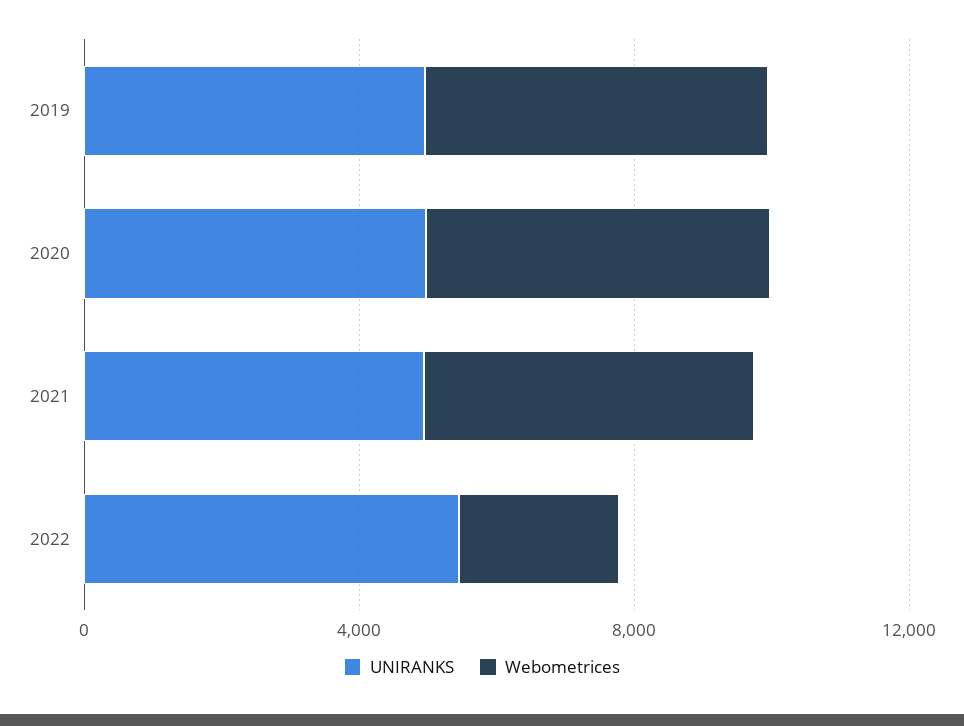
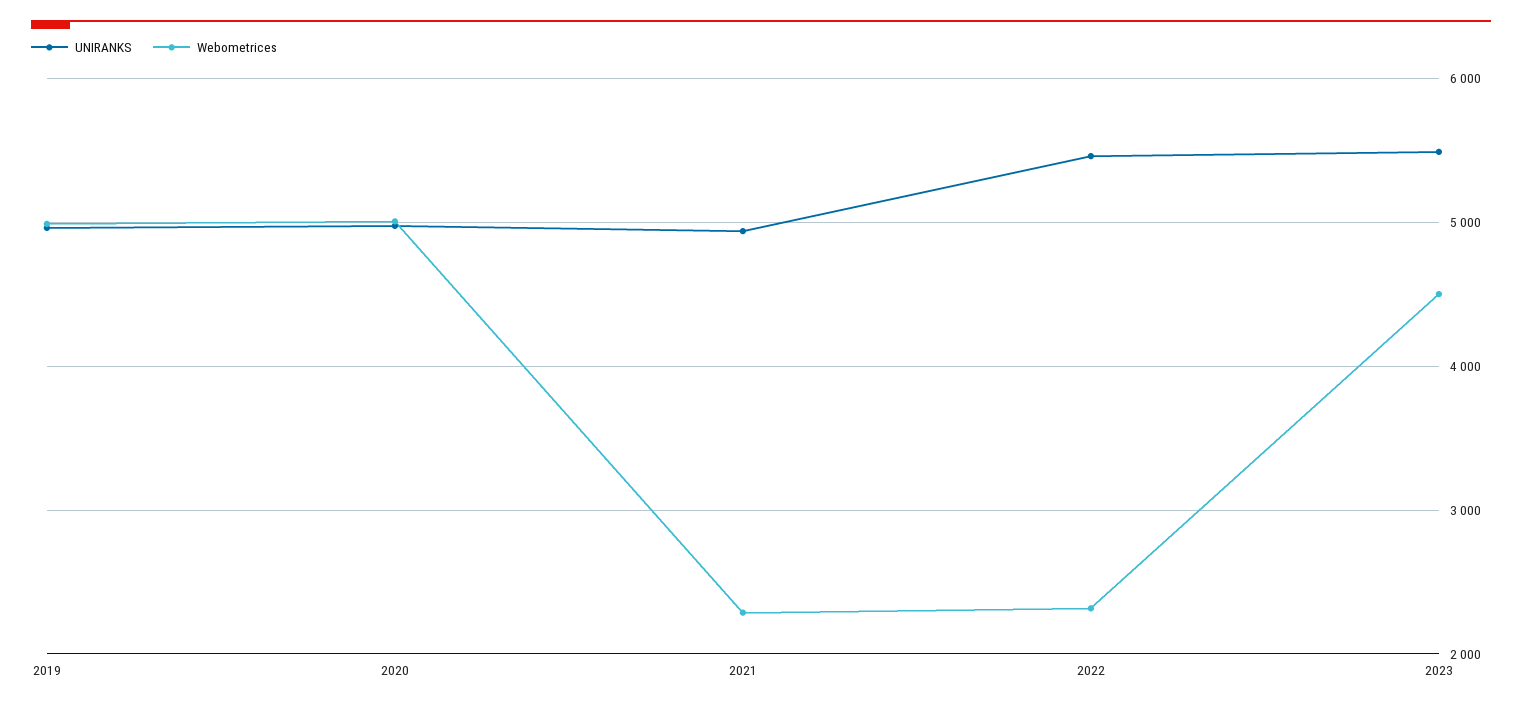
  {
    "UNIRANKS": {
      "2019": 5000,
      "2020": 5000,
      "2021": 4900,
-     "2022": 5500
+     "2022": 5500,
+     "2023": 5500
    },
    "Webometrices": {
      "2019": 5000,
      "2020": 5000,
-     "2021": 5000,
+     "2021": 2300,
-     "2022": 2300
+     "2022": 2300,
+     "2023": 4500
    }
  }

